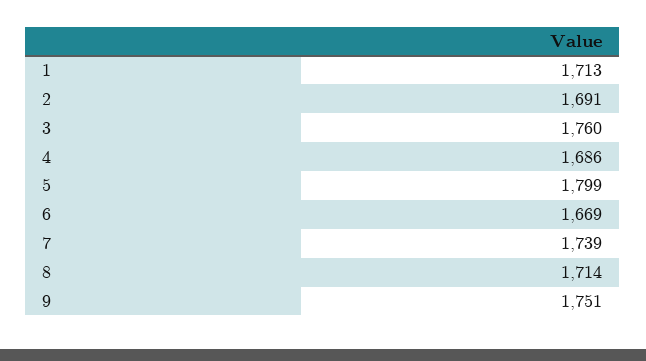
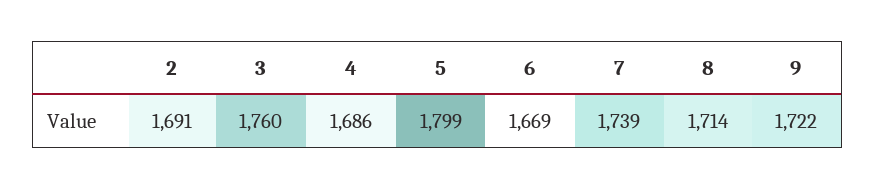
  {
-   "1": 1713,
    "2": 1691,
    "3": 1760,
    "4": 1686,
    "5": 1799,
    "6": 1669,
    "7": 1739,
    "8": 1714,
-   "9": 1751
+   "9": 1722
  }

